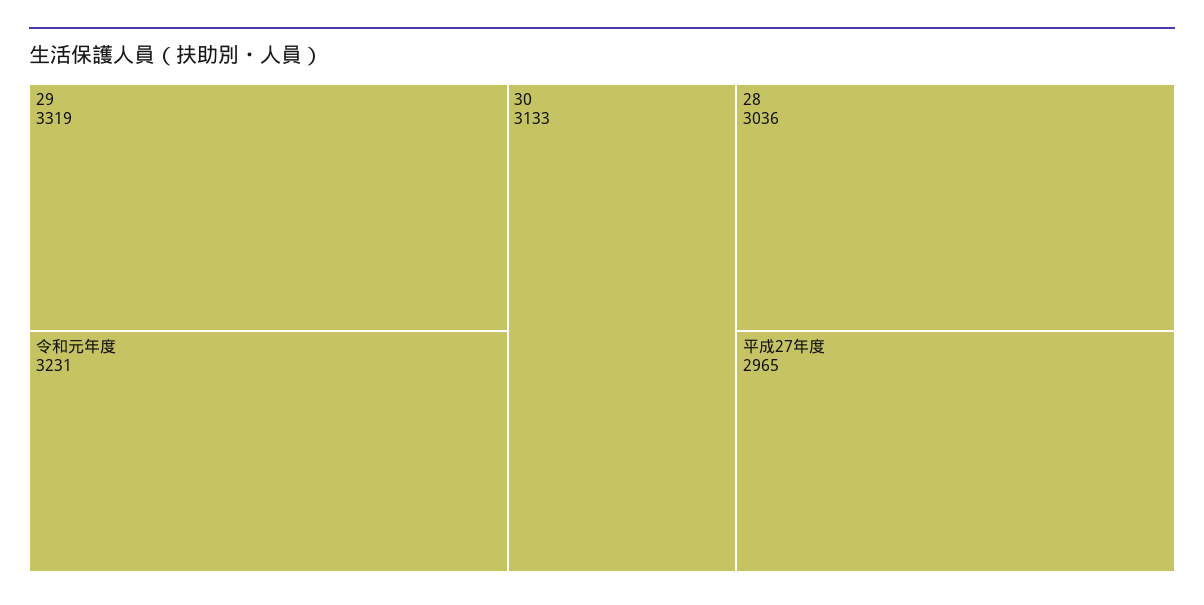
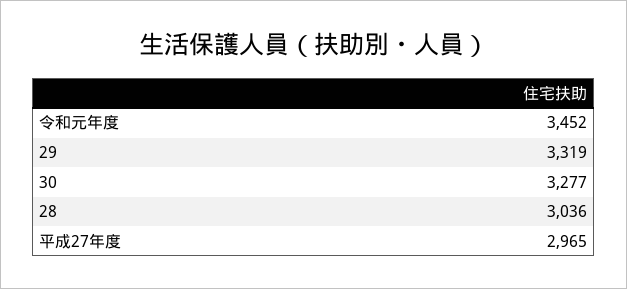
  {
    "29": 3319,
-   "令和元年度": 3231,
+   "令和元年度": 3452,
-   "30": 3133,
+   "30": 3277,
    "28": 3036,
    "平成27年度": 2965
  }

